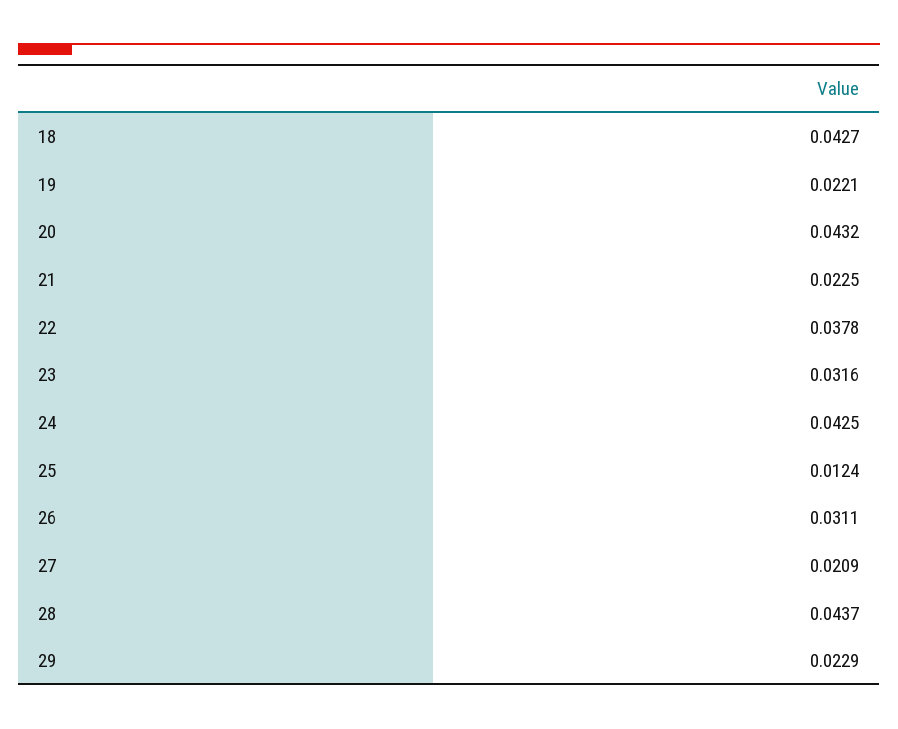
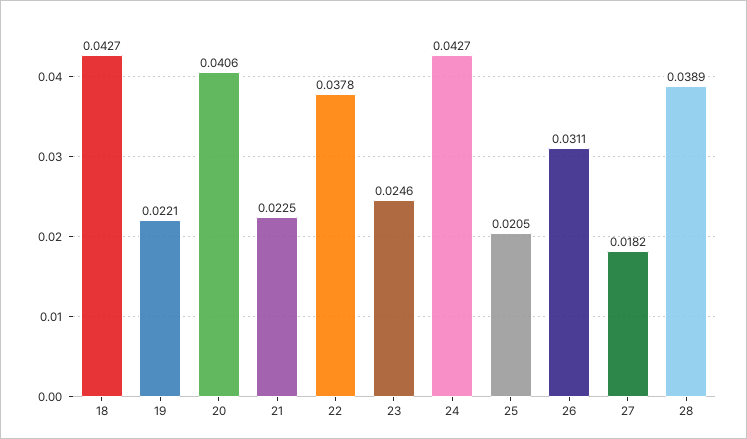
  {
    "18": 0.0427,
    "19": 0.0221,
-   "20": 0.0432,
+   "20": 0.0406,
    "21": 0.0225,
    "22": 0.0378,
-   "23": 0.0316,
+   "23": 0.0246,
-   "24": 0.0425,
+   "24": 0.0427,
-   "25": 0.0124,
+   "25": 0.0205,
    "26": 0.0311,
-   "27": 0.0209,
+   "27": 0.0182,
-   "28": 0.0437,
+   "28": 0.0389
-   "29": 0.0229
  }

